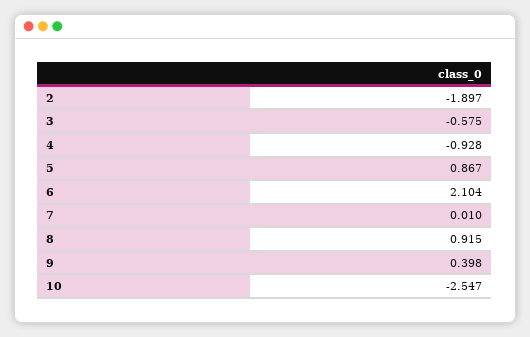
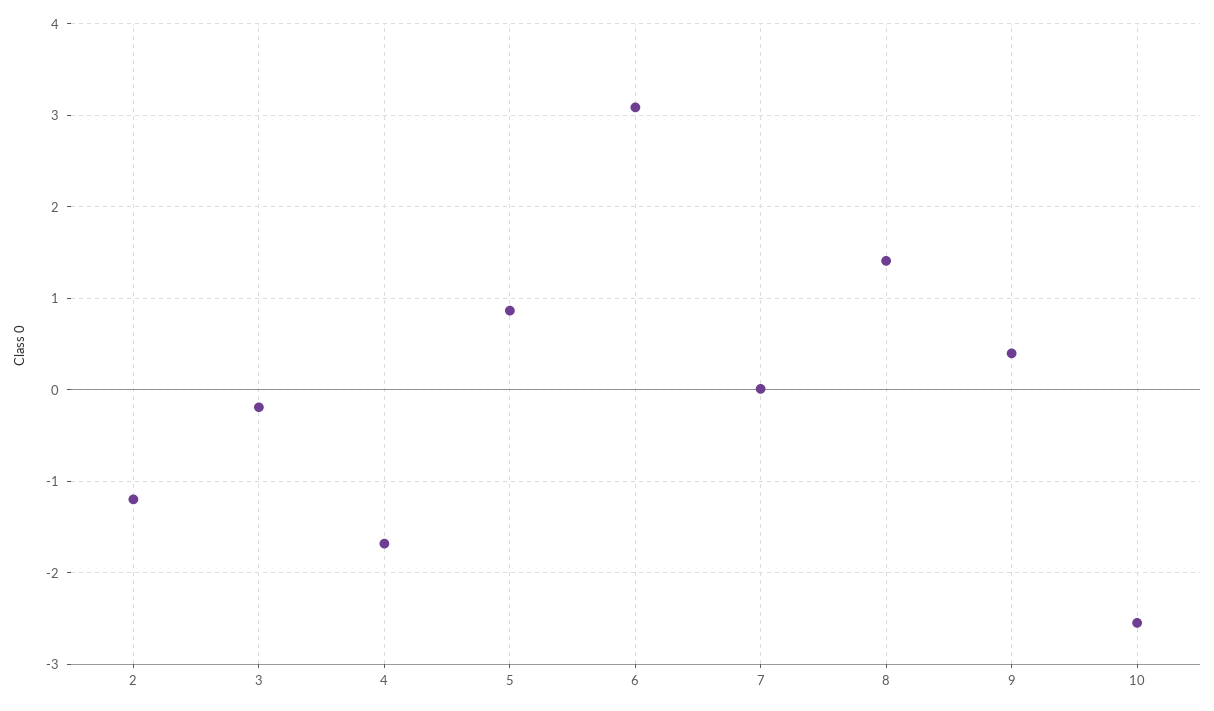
  {
-   "2": -1.897,
+   "2": -1.2,
-   "3": -0.575,
+   "3": -0.2,
-   "4": -0.928,
+   "4": -1.7,
    "5": 0.867,
-   "6": 2.104,
+   "6": 3.1,
    "7": 0.01,
-   "8": 0.915,
+   "8": 1.4,
    "9": 0.398,
    "10": -2.547
  }

